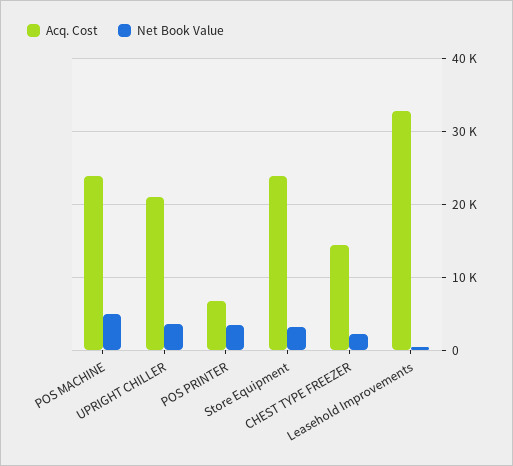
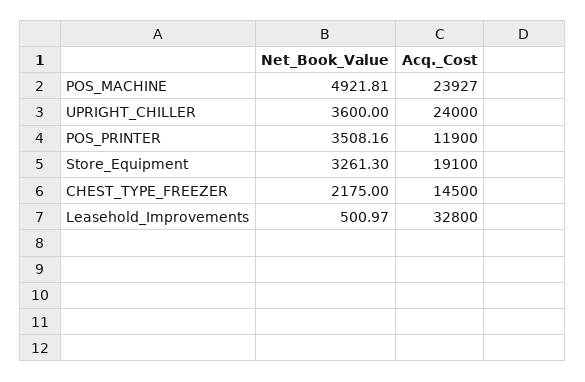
  {
    "Acq. Cost": {
      "POS MACHINE": 23927,
-     "UPRIGHT CHILLER": 21000,
+     "UPRIGHT CHILLER": 24000,
-     "POS PRINTER": 7000,
+     "POS PRINTER": 11900,
-     "Store Equipment": 24000,
+     "Store Equipment": 19100,
      "CHEST TYPE FREEZER": 14500,
      "Leasehold Improvements": 32800
    },
    "Net Book Value": {
      "POS MACHINE": 4921.81,
      "UPRIGHT CHILLER": 3600,
      "POS PRINTER": 3508.16,
      "Store Equipment": 3261.3,
      "CHEST TYPE FREEZER": 2175,
      "Leasehold Improvements": 500.97
    }
  }

